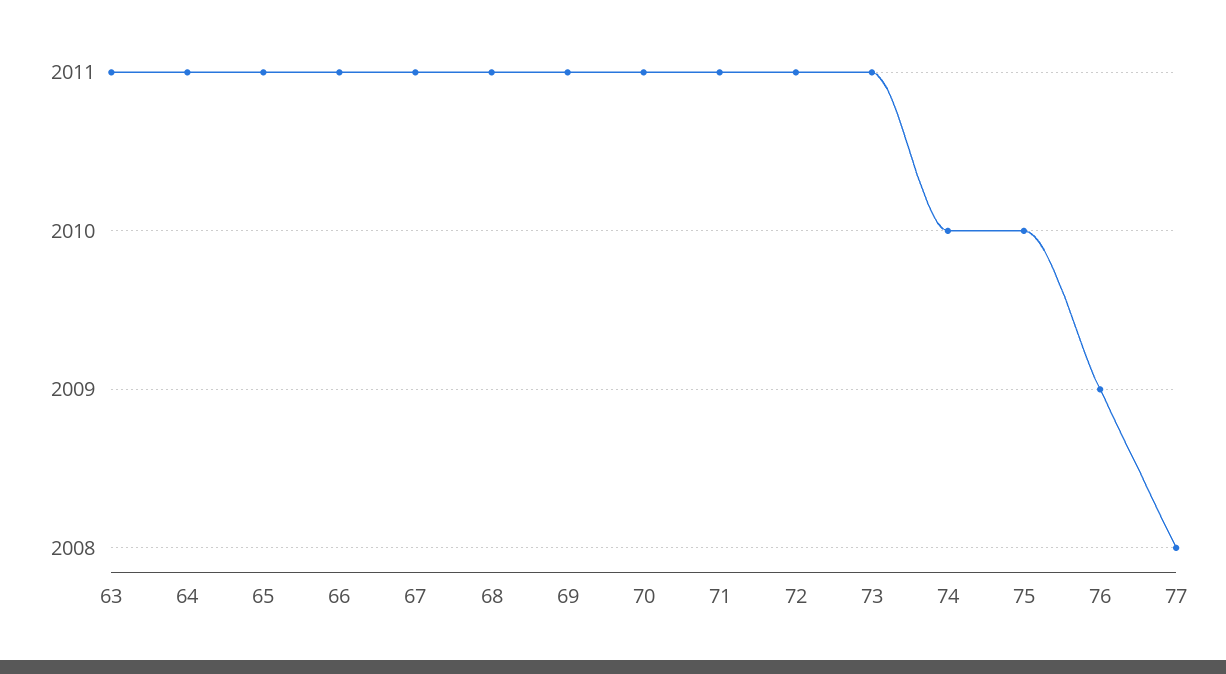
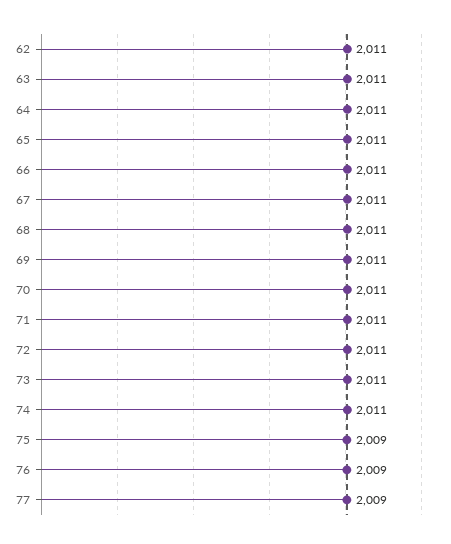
  {
    "63": 2011,
    "64": 2011,
    "65": 2011,
    "66": 2011,
    "67": 2011,
    "68": 2011,
    "69": 2011,
    "70": 2011,
    "71": 2011,
    "72": 2011,
    "73": 2011,
-   "74": 2010,
+   "74": 2011,
-   "75": 2010,
+   "75": 2009,
    "76": 2009,
-   "77": 2008
+   "77": 2009,
+   "62": 2011
  }

